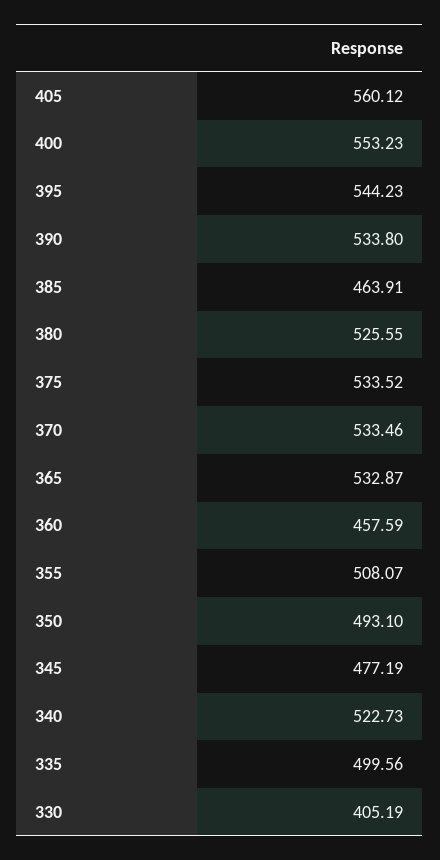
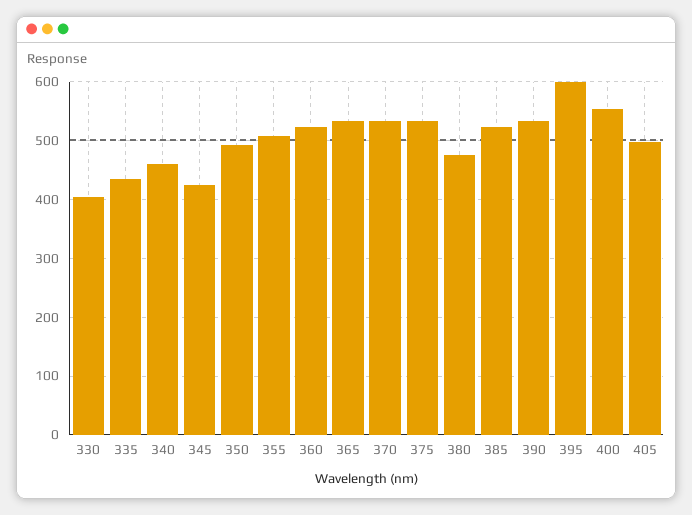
  {
-   "405": 560.12,
+   "405": 500,
    "400": 553.23,
-   "395": 544.23,
+   "395": 600,
    "390": 533.8,
-   "385": 463.91,
+   "385": 520,
-   "380": 525.55,
+   "380": 480,
    "375": 533.52,
    "370": 533.46,
    "365": 532.87,
-   "360": 457.59,
+   "360": 520,
    "355": 508.07,
    "350": 493.1,
-   "345": 477.19,
+   "345": 420,
-   "340": 522.73,
+   "340": 460,
-   "335": 499.56,
+   "335": 440,
    "330": 405.19
  }

